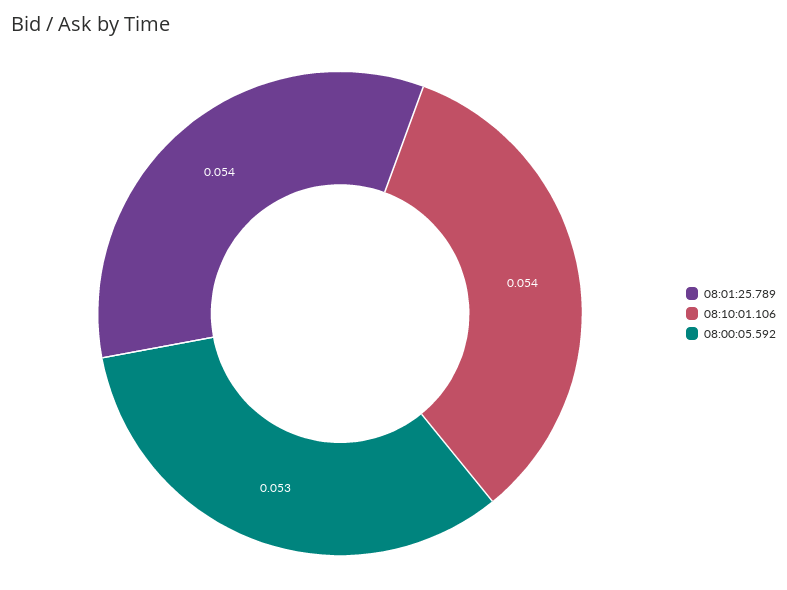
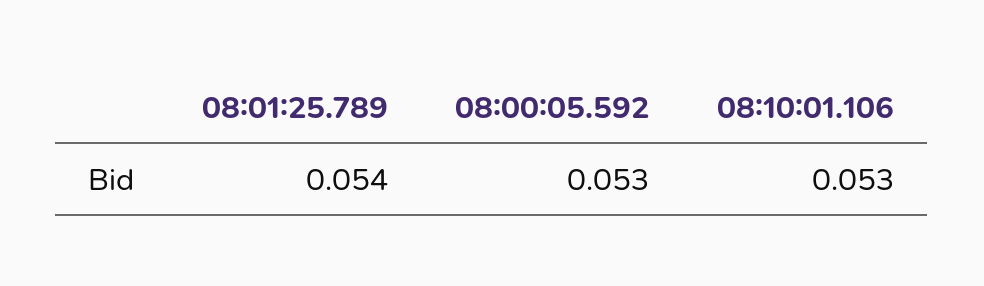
  {
    "08:01:25.789": 0.054,
-   "08:10:01.106": 0.054,
+   "08:10:01.106": 0.053,
    "08:00:05.592": 0.053
  }

